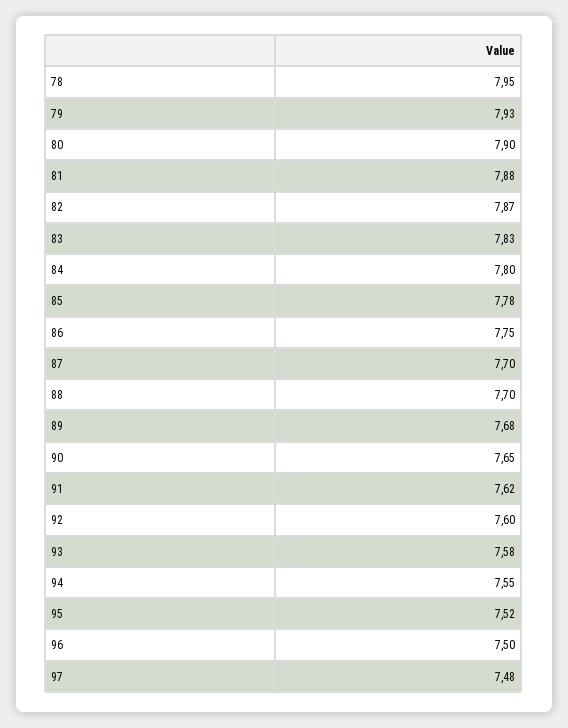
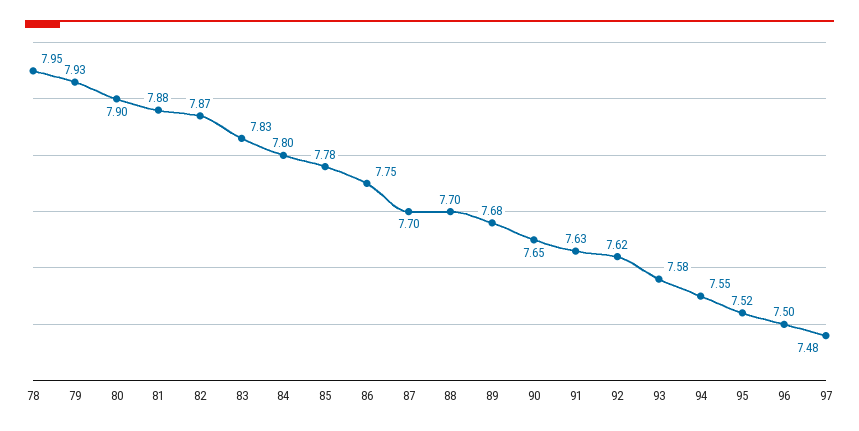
  {
    "78": 7.95,
    "79": 7.93,
    "80": 7.9,
    "81": 7.88,
    "82": 7.87,
    "83": 7.83,
    "84": 7.8,
    "85": 7.78,
    "86": 7.75,
    "87": 7.7,
    "88": 7.7,
    "89": 7.68,
    "90": 7.65,
-   "91": 7.62,
+   "91": 7.63,
-   "92": 7.6,
+   "92": 7.62,
    "93": 7.58,
    "94": 7.55,
    "95": 7.52,
    "96": 7.5,
    "97": 7.48
  }

